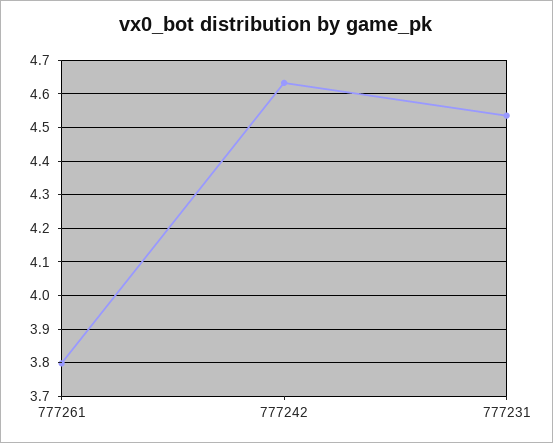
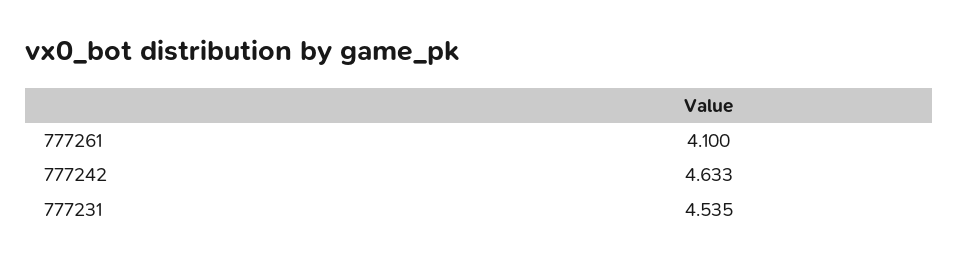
  {
-   "777261": 3.8,
+   "777261": 4.1,
    "777242": 4.633,
    "777231": 4.535
  }

